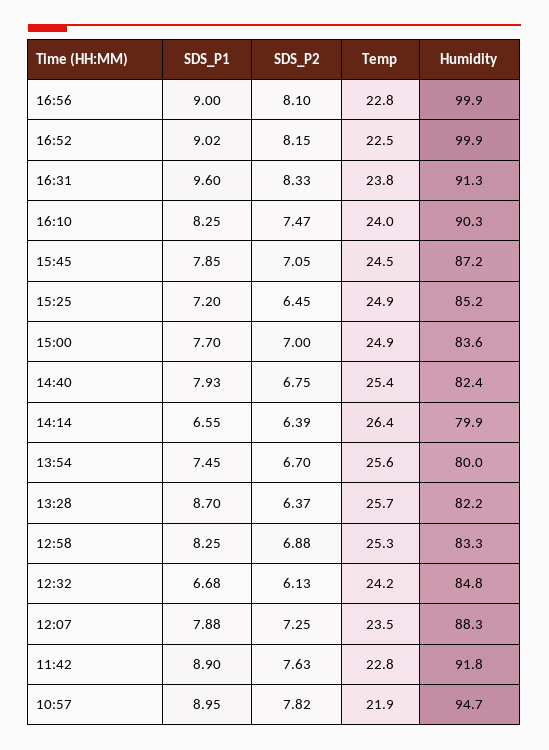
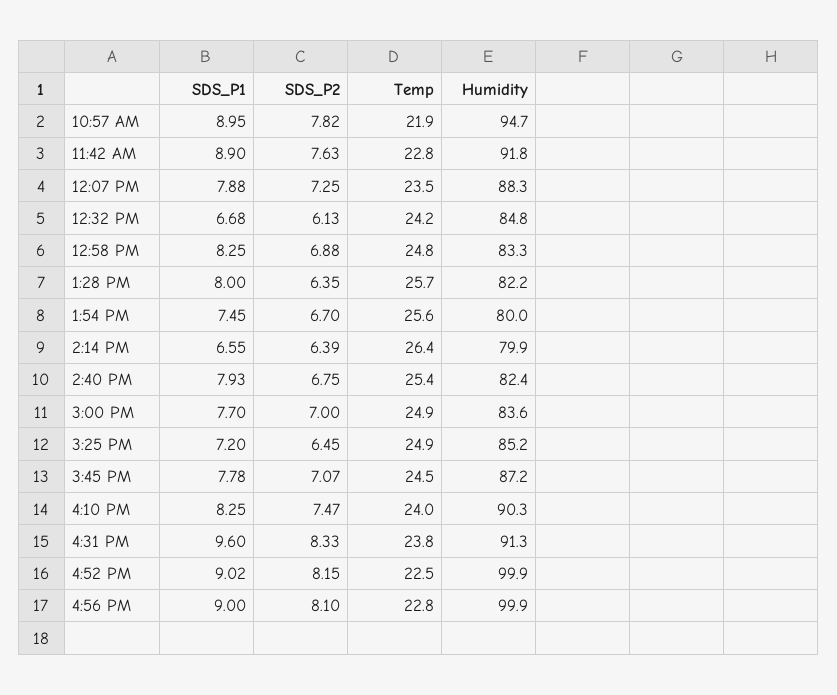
  {
    "SDS_P1": {
      "16:56": 9,
      "16:52": 9.02,
      "16:31": 9.6,
      "16:10": 8.25,
-     "15:45": 7.85,
+     "15:45": 7.78,
      "15:25": 7.2,
      "15:00": 7.7,
      "14:40": 7.93,
      "14:14": 6.55,
      "13:54": 7.45,
-     "13:28": 8.7,
+     "13:28": 8,
      "12:58": 8.25,
      "12:32": 6.68,
      "12:07": 7.88,
      "11:42": 8.9,
      "10:57": 8.95
    },
    "SDS_P2": {
      "16:56": 8.1,
      "16:52": 8.15,
      "16:31": 8.33,
      "16:10": 7.47,
-     "15:45": 7.05,
+     "15:45": 7.07,
      "15:25": 6.45,
      "15:00": 7,
      "14:40": 6.75,
      "14:14": 6.39,
      "13:54": 6.7,
-     "13:28": 6.37,
+     "13:28": 6.35,
      "12:58": 6.88,
      "12:32": 6.13,
      "12:07": 7.25,
      "11:42": 7.63,
      "10:57": 7.82
    },
    "Temp": {
      "16:56": 22.8,
      "16:52": 22.5,
      "16:31": 23.8,
      "16:10": 24,
      "15:45": 24.5,
      "15:25": 24.9,
      "15:00": 24.9,
      "14:40": 25.4,
      "14:14": 26.4,
      "13:54": 25.6,
      "13:28": 25.7,
-     "12:58": 25.3,
+     "12:58": 24.8,
      "12:32": 24.2,
      "12:07": 23.5,
      "11:42": 22.8,
      "10:57": 21.9
    },
    "Humidity": {
      "16:56": 99.9,
      "16:52": 99.9,
      "16:31": 91.3,
      "16:10": 90.3,
      "15:45": 87.2,
      "15:25": 85.2,
      "15:00": 83.6,
      "14:40": 82.4,
      "14:14": 79.9,
      "13:54": 80,
      "13:28": 82.2,
      "12:58": 83.3,
      "12:32": 84.8,
      "12:07": 88.3,
      "11:42": 91.8,
      "10:57": 94.7
    }
  }

